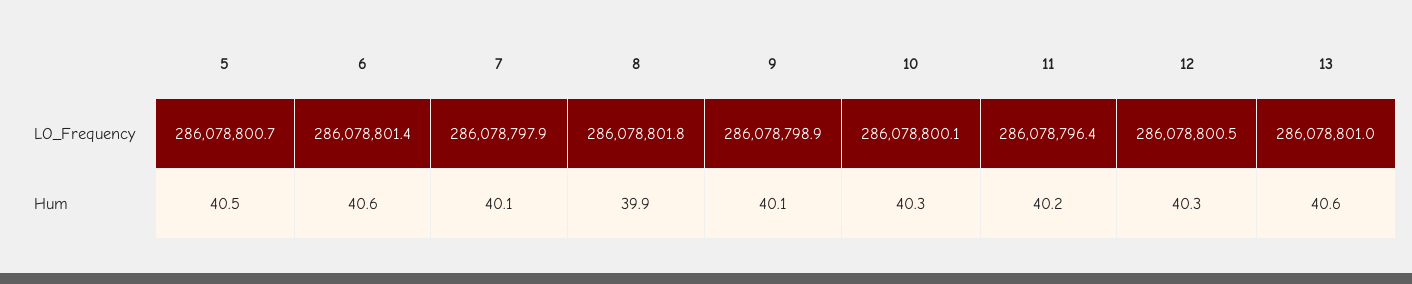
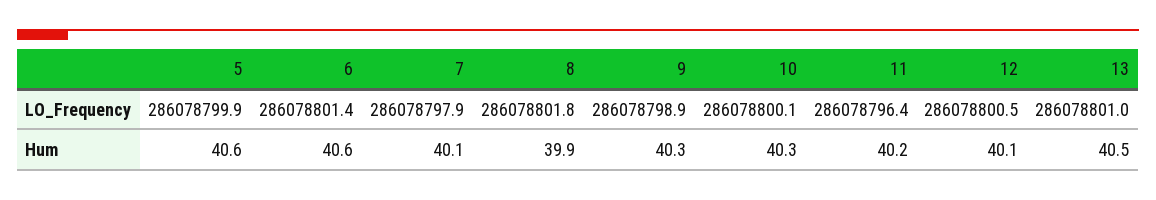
  {
    "5": {
-     "LO_Frequency": 286078800.7,
+     "LO_Frequency": 286078799.9,
-     "Hum": 40.5
+     "Hum": 40.6
    },
    "6": {
      "LO_Frequency": 286078801.4,
      "Hum": 40.6
    },
    "7": {
      "LO_Frequency": 286078797.9,
      "Hum": 40.1
    },
    "8": {
      "LO_Frequency": 286078801.8,
      "Hum": 39.9
    },
    "9": {
      "LO_Frequency": 286078798.9,
-     "Hum": 40.1
+     "Hum": 40.3
    },
    "10": {
      "LO_Frequency": 286078800.1,
      "Hum": 40.3
    },
    "11": {
      "LO_Frequency": 286078796.4,
      "Hum": 40.2
    },
    "12": {
      "LO_Frequency": 286078800.5,
-     "Hum": 40.3
+     "Hum": 40.1
    },
    "13": {
      "LO_Frequency": 286078801,
-     "Hum": 40.6
+     "Hum": 40.5
    }
  }

